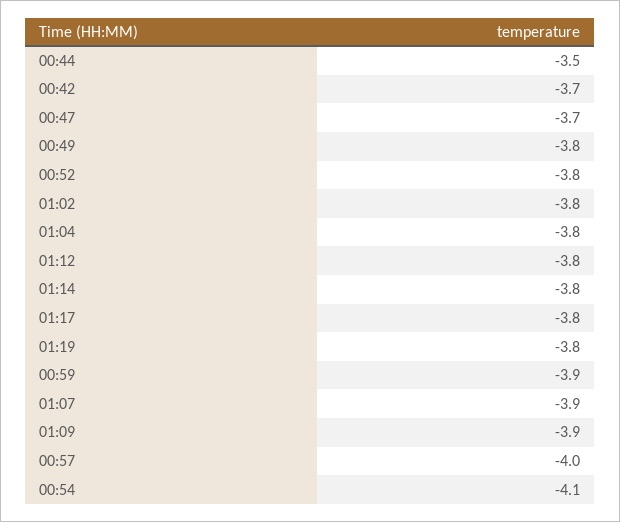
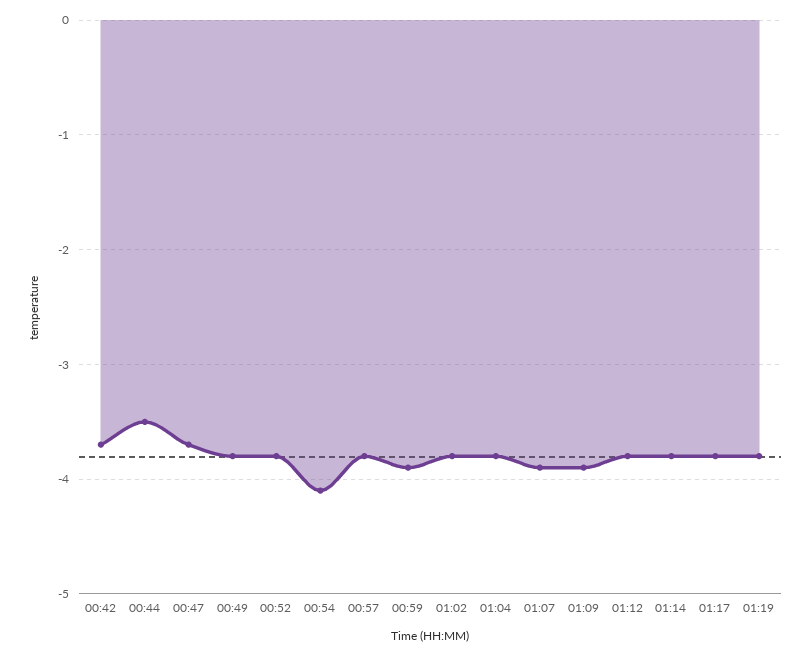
  {
    "00:44": -3.5,
    "00:42": -3.7,
    "00:47": -3.7,
    "00:49": -3.8,
    "00:52": -3.8,
    "01:02": -3.8,
    "01:04": -3.8,
    "01:12": -3.8,
    "01:14": -3.8,
    "01:17": -3.8,
    "01:19": -3.8,
    "00:59": -3.9,
    "01:07": -3.9,
    "01:09": -3.9,
-   "00:57": -4,
+   "00:57": -3.8,
    "00:54": -4.1
  }

